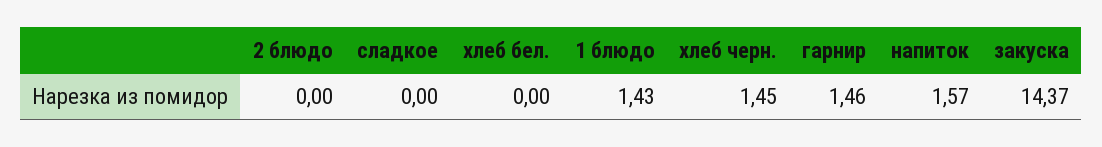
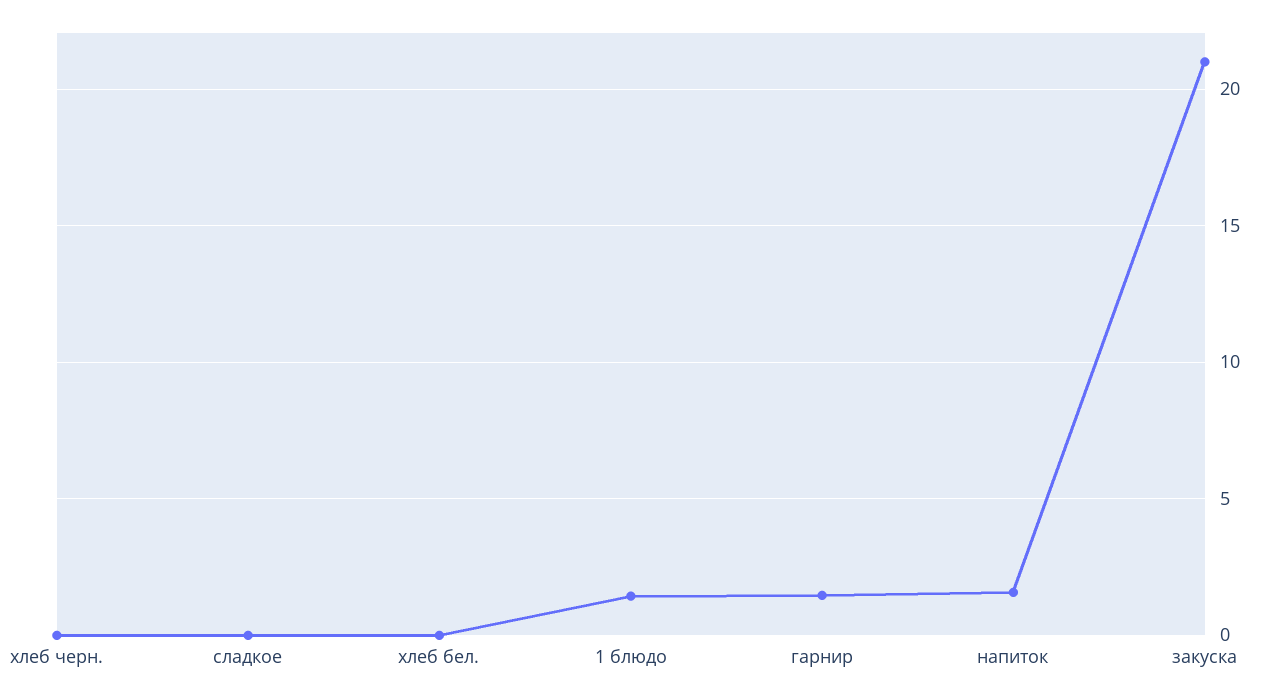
  {
-   "2 блюдо": 0,
    "сладкое": 0,
    "хлеб бел.": 0,
    "1 блюдо": 1.43,
-   "хлеб черн.": 1.45,
+   "хлеб черн.": 0,
    "гарнир": 1.46,
    "напиток": 1.57,
-   "закуска": 14.37
+   "закуска": 21
  }

